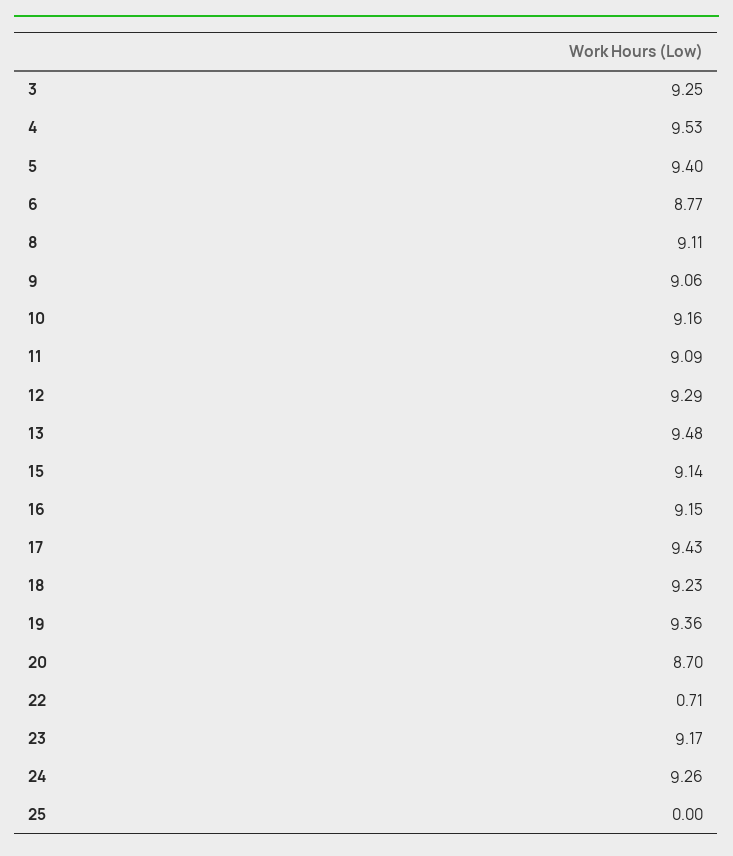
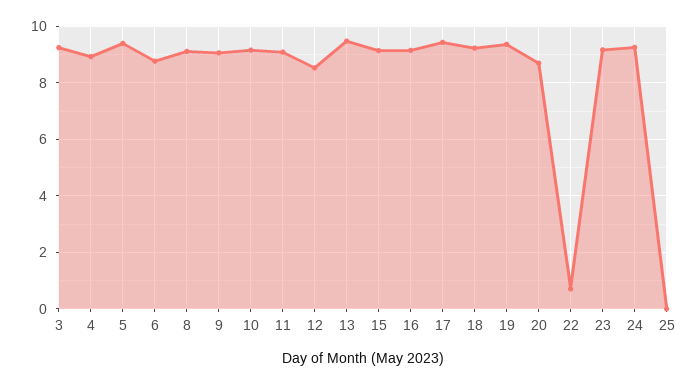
  {
    "3": 9.25,
-   "4": 9.53,
+   "4": 9,
    "5": 9.4,
    "6": 8.77,
    "8": 9.11,
    "9": 9.06,
    "10": 9.16,
    "11": 9.09,
-   "12": 9.29,
+   "12": 8.5,
    "13": 9.48,
    "15": 9.14,
    "16": 9.15,
    "17": 9.43,
    "18": 9.23,
    "19": 9.36,
    "20": 8.7,
    "22": 0.71,
    "23": 9.17,
    "24": 9.26,
    "25": 0
  }

